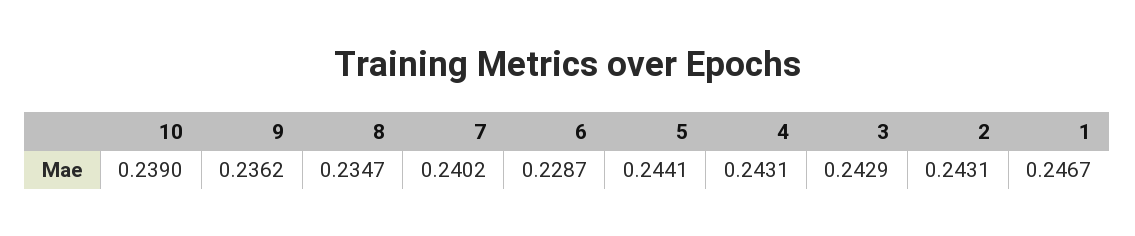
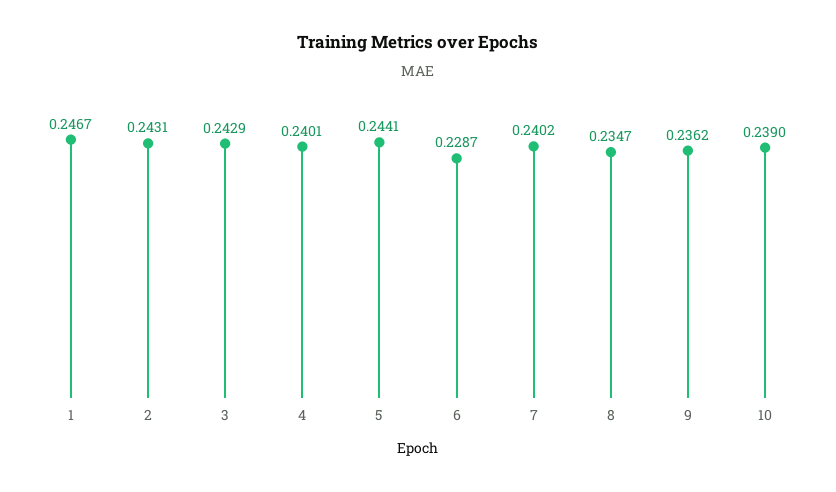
  {
    "10": 0.239,
    "9": 0.2362,
    "8": 0.2347,
    "7": 0.2402,
    "6": 0.2287,
    "5": 0.2441,
-   "4": 0.2431,
+   "4": 0.2401,
    "3": 0.2429,
    "2": 0.2431,
    "1": 0.2467
  }

